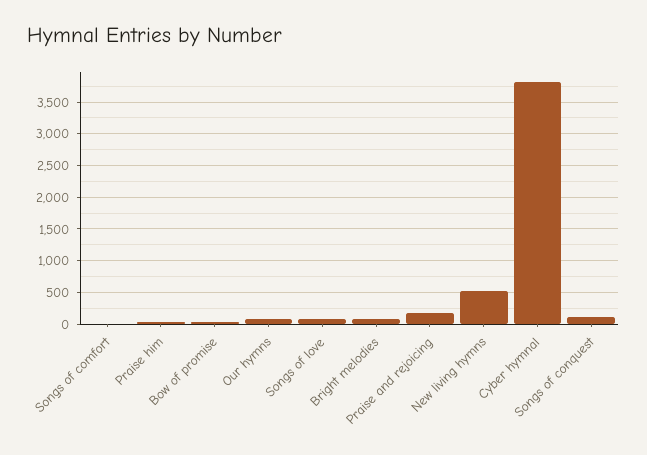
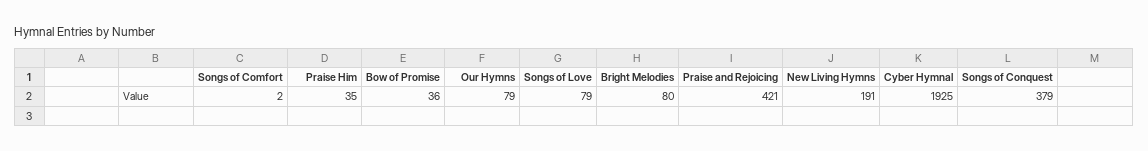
  {
    "Songs of comfort": 2,
    "Praise him": 35,
    "Bow of promise": 36,
    "Our hymns": 79,
    "Songs of love": 79,
    "Bright melodies": 80,
-   "Praise and rejoicing": 200,
+   "Praise and rejoicing": 421,
-   "New living hymns": 500,
+   "New living hymns": 191,
-   "Cyber hymnal": 3800,
+   "Cyber hymnal": 1925,
-   "Songs of conquest": 100
+   "Songs of conquest": 379
  }

